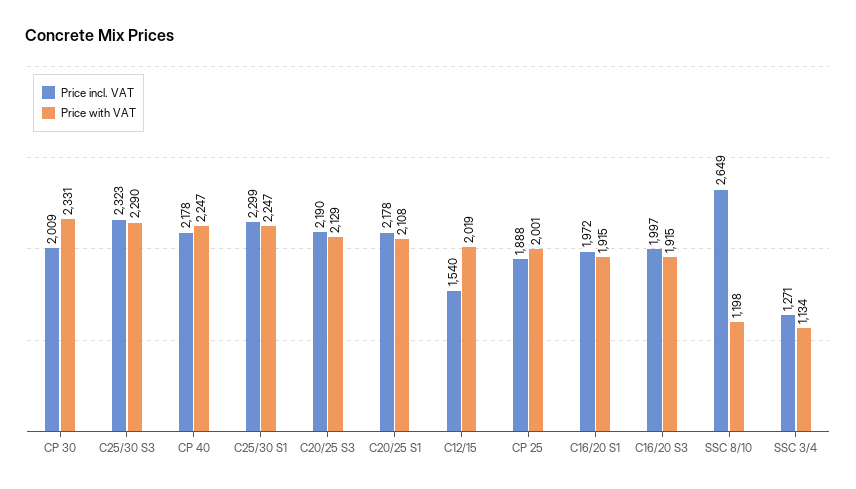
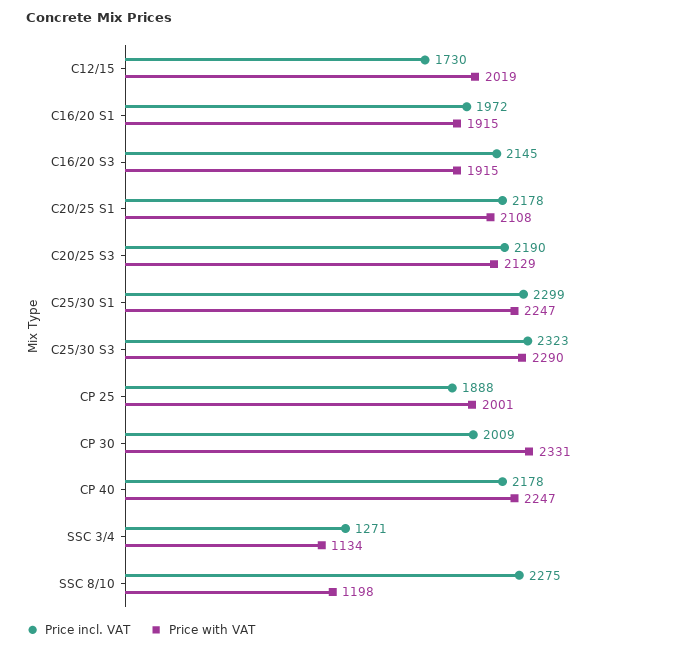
  {
    "Price incl. VAT": {
      "CP 30": 2009,
      "C25/30 S3": 2323,
      "CP 40": 2178,
      "C25/30 S1": 2299,
      "C20/25 S3": 2190,
      "C20/25 S1": 2178,
-     "C12/15": 1540,
+     "C12/15": 1730,
      "CP 25": 1888,
      "C16/20 S1": 1972,
-     "C16/20 S3": 1997,
+     "C16/20 S3": 2145,
-     "SSC 8/10": 2649,
+     "SSC 8/10": 2275,
      "SSC 3/4": 1271
    },
    "Price with VAT": {
      "CP 30": 2331,
      "C25/30 S3": 2290,
      "CP 40": 2247,
      "C25/30 S1": 2247,
      "C20/25 S3": 2129,
      "C20/25 S1": 2108,
      "C12/15": 2019,
      "CP 25": 2001,
      "C16/20 S1": 1915,
      "C16/20 S3": 1915,
      "SSC 8/10": 1198,
      "SSC 3/4": 1134
    }
  }

